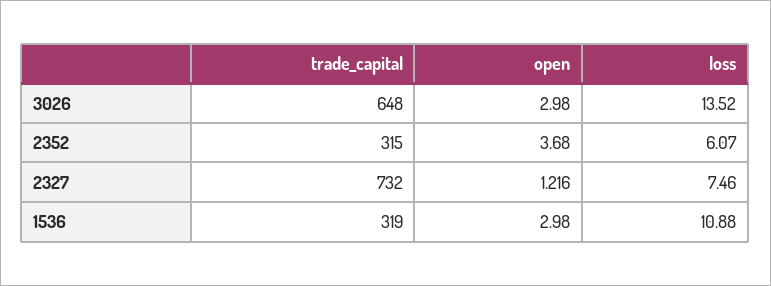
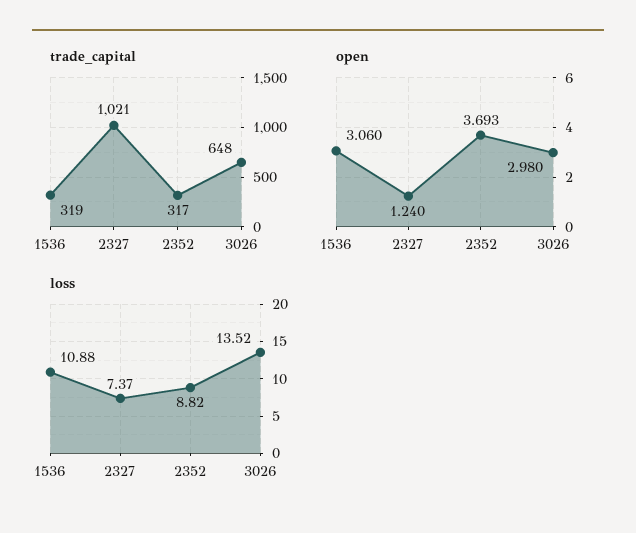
  {
    "trade_capital": {
      "3026": 648,
-     "2352": 315,
+     "2352": 317,
-     "2327": 732,
+     "2327": 1021,
      "1536": 319
    },
    "open": {
      "3026": 2.98,
-     "2352": 3.68,
+     "2352": 3.693,
-     "2327": 1.216,
+     "2327": 1.24,
-     "1536": 2.98
+     "1536": 3.06
    },
    "loss": {
      "3026": 13.52,
-     "2352": 6.07,
+     "2352": 8.82,
-     "2327": 7.46,
+     "2327": 7.37,
      "1536": 10.88
    }
  }

